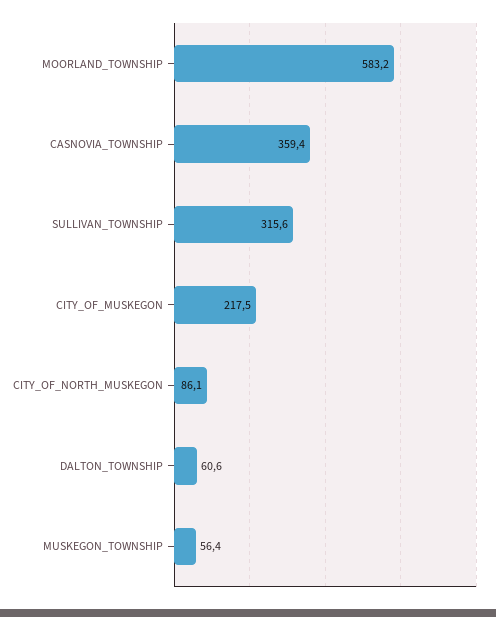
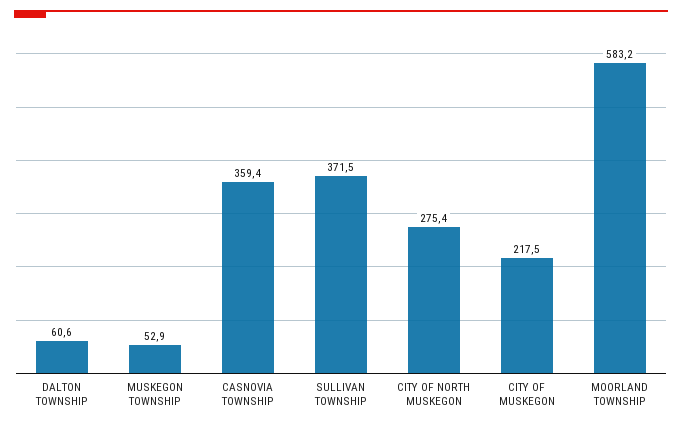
  {
    "MOORLAND_TOWNSHIP": 583.2,
    "CASNOVIA_TOWNSHIP": 359.4,
-   "SULLIVAN_TOWNSHIP": 315.6,
+   "SULLIVAN_TOWNSHIP": 371.5,
    "CITY_OF_MUSKEGON": 217.5,
-   "CITY_OF_NORTH_MUSKEGON": 86.1,
+   "CITY_OF_NORTH_MUSKEGON": 275.4,
    "DALTON_TOWNSHIP": 60.6,
-   "MUSKEGON_TOWNSHIP": 56.4
+   "MUSKEGON_TOWNSHIP": 52.9
  }

